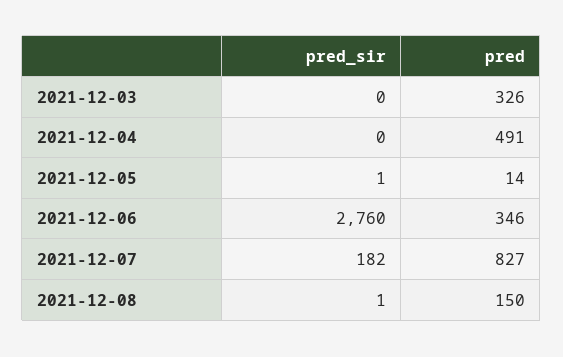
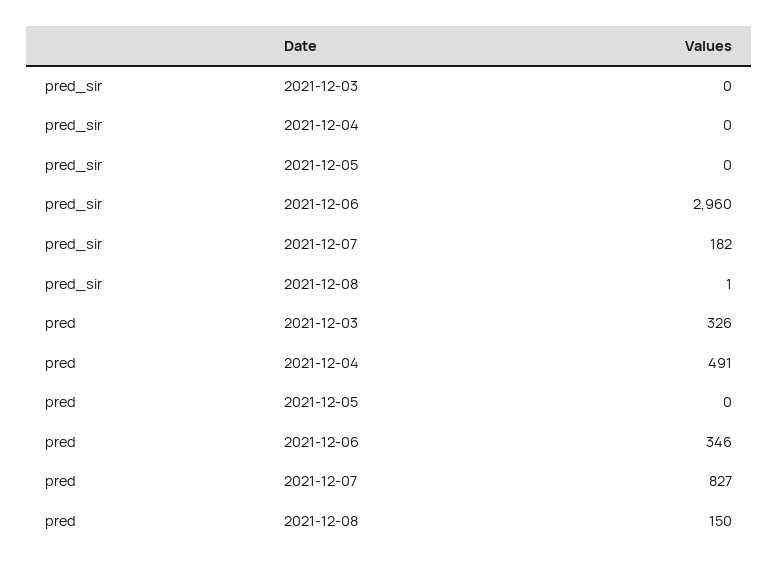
  {
    "pred_sir": {
      "2021-12-03": 0,
      "2021-12-04": 0,
-     "2021-12-05": 1,
+     "2021-12-05": 0,
-     "2021-12-06": 2760,
+     "2021-12-06": 2960,
      "2021-12-07": 182,
      "2021-12-08": 1
    },
    "pred": {
      "2021-12-03": 326,
      "2021-12-04": 491,
-     "2021-12-05": 14,
+     "2021-12-05": 0,
      "2021-12-06": 346,
      "2021-12-07": 827,
      "2021-12-08": 150
    }
  }

